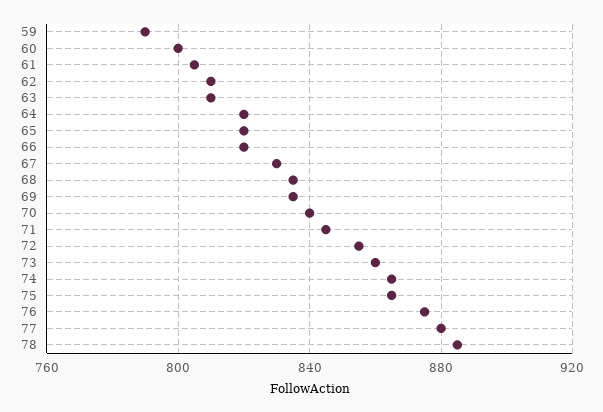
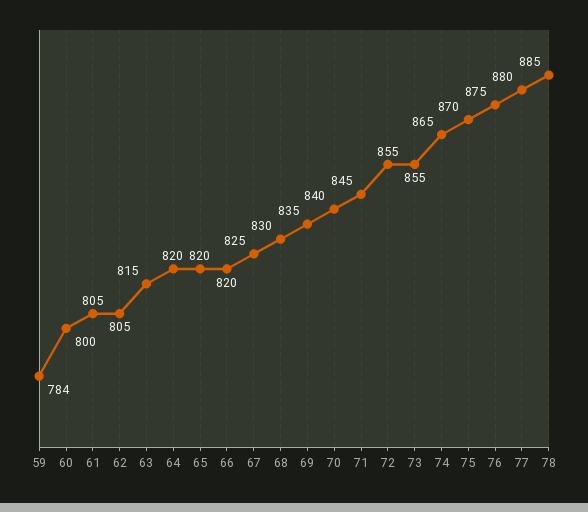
  {
-   "59": 790,
+   "59": 784,
    "60": 800,
    "61": 805,
-   "62": 810,
+   "62": 805,
-   "63": 810,
+   "63": 815,
    "64": 820,
    "65": 820,
    "66": 820,
-   "67": 830,
+   "67": 825,
-   "68": 835,
+   "68": 830,
    "69": 835,
    "70": 840,
    "71": 845,
    "72": 855,
-   "73": 860,
+   "73": 855,
    "74": 865,
-   "75": 865,
+   "75": 870,
    "76": 875,
    "77": 880,
    "78": 885
  }

